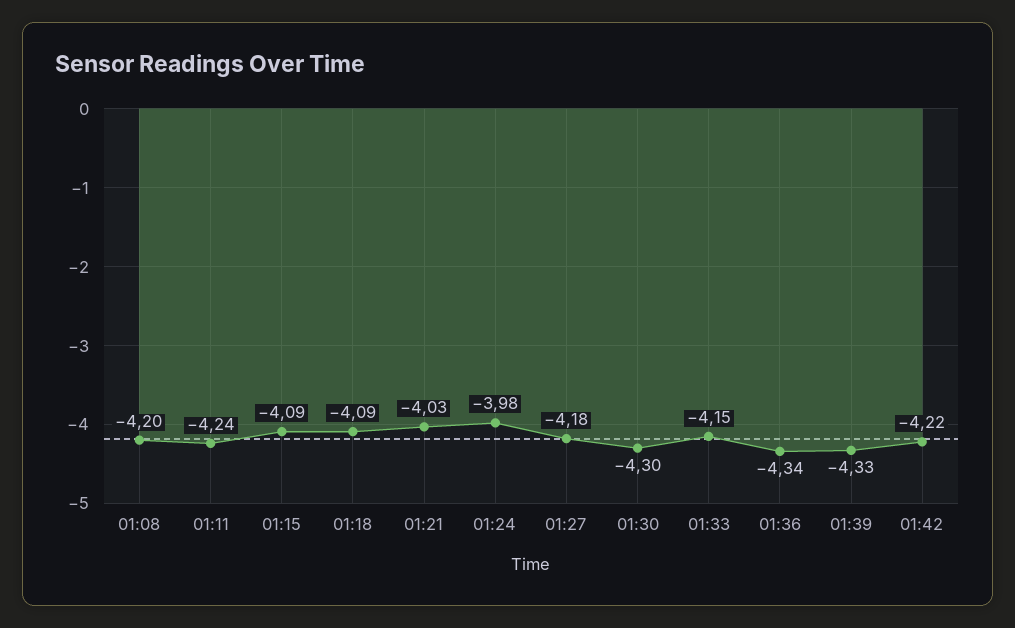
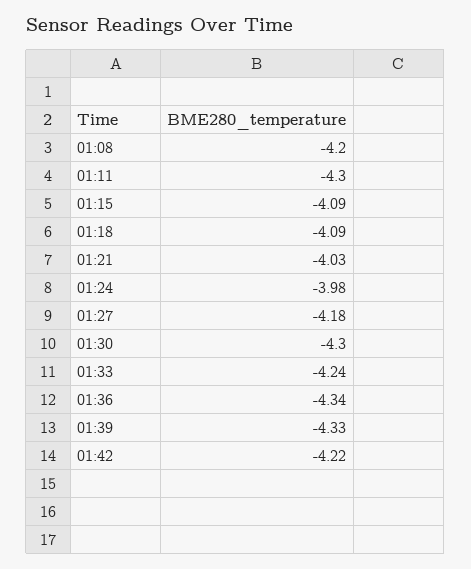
  {
    "01:08": -4.2,
-   "01:11": -4.24,
+   "01:11": -4.3,
    "01:15": -4.09,
    "01:18": -4.09,
    "01:21": -4.03,
    "01:24": -3.98,
    "01:27": -4.18,
    "01:30": -4.3,
-   "01:33": -4.15,
+   "01:33": -4.24,
    "01:36": -4.34,
    "01:39": -4.33,
    "01:42": -4.22
  }

